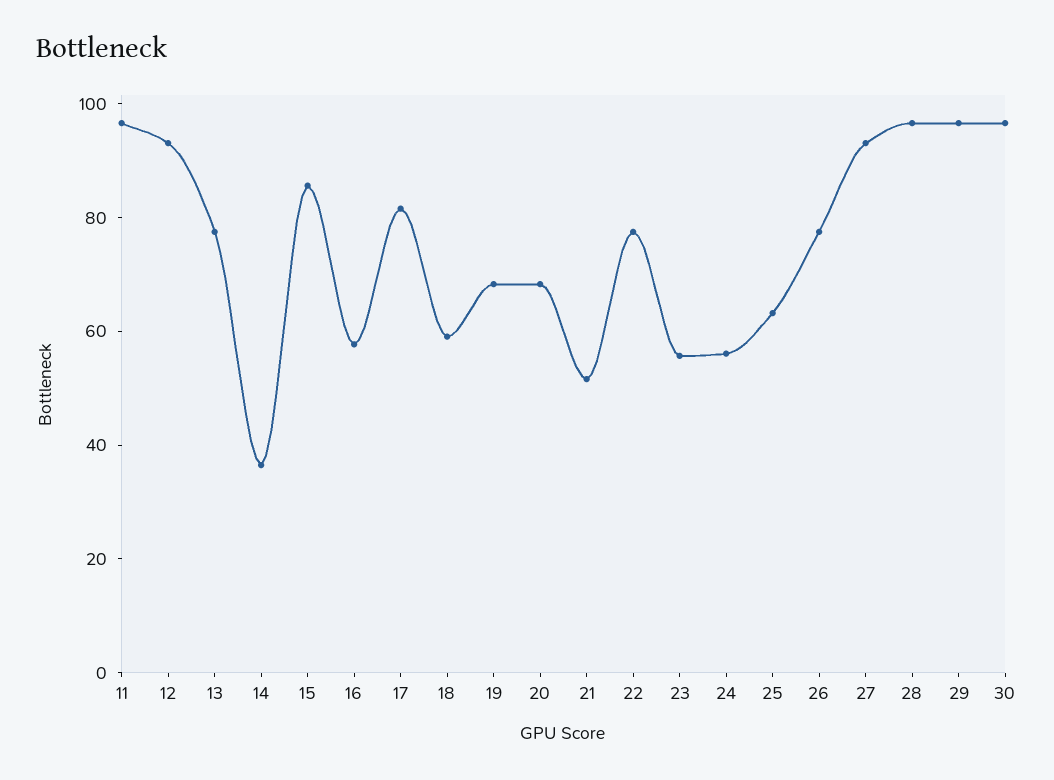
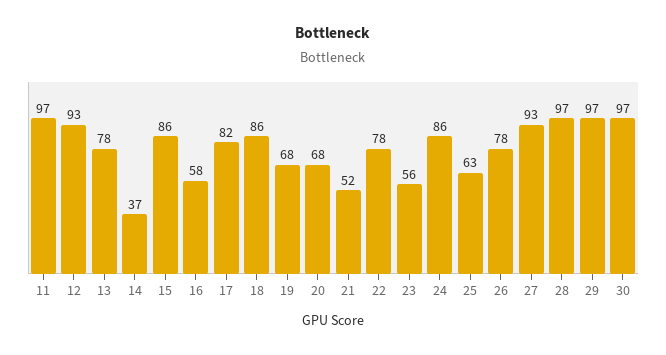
  {
    "11": 97,
    "12": 93,
    "13": 78,
    "14": 37,
    "15": 86,
    "16": 58,
    "17": 82,
-   "18": 60,
+   "18": 86,
    "19": 68,
    "20": 68,
    "21": 52,
    "22": 78,
    "23": 56,
-   "24": 55,
+   "24": 86,
    "25": 63,
    "26": 78,
    "27": 93,
    "28": 97,
    "29": 97,
    "30": 97
  }

